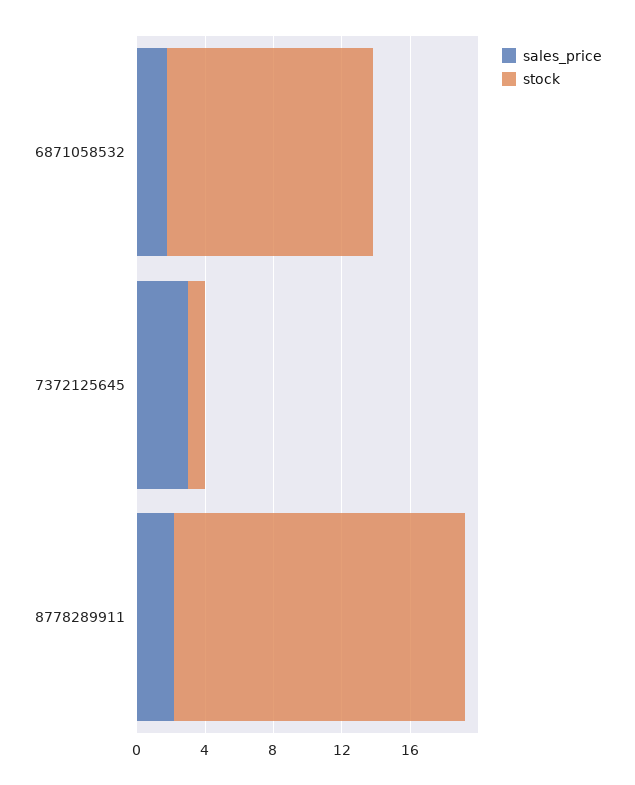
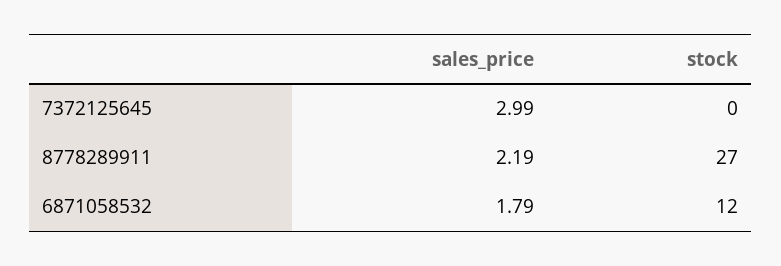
  {
    "sales_price": {
      "6871058532": 1.79,
      "7372125645": 2.99,
      "8778289911": 2.19
    },
    "stock": {
      "6871058532": 12,
-     "7372125645": 1,
+     "7372125645": 0,
-     "8778289911": 17
+     "8778289911": 27
    }
  }

